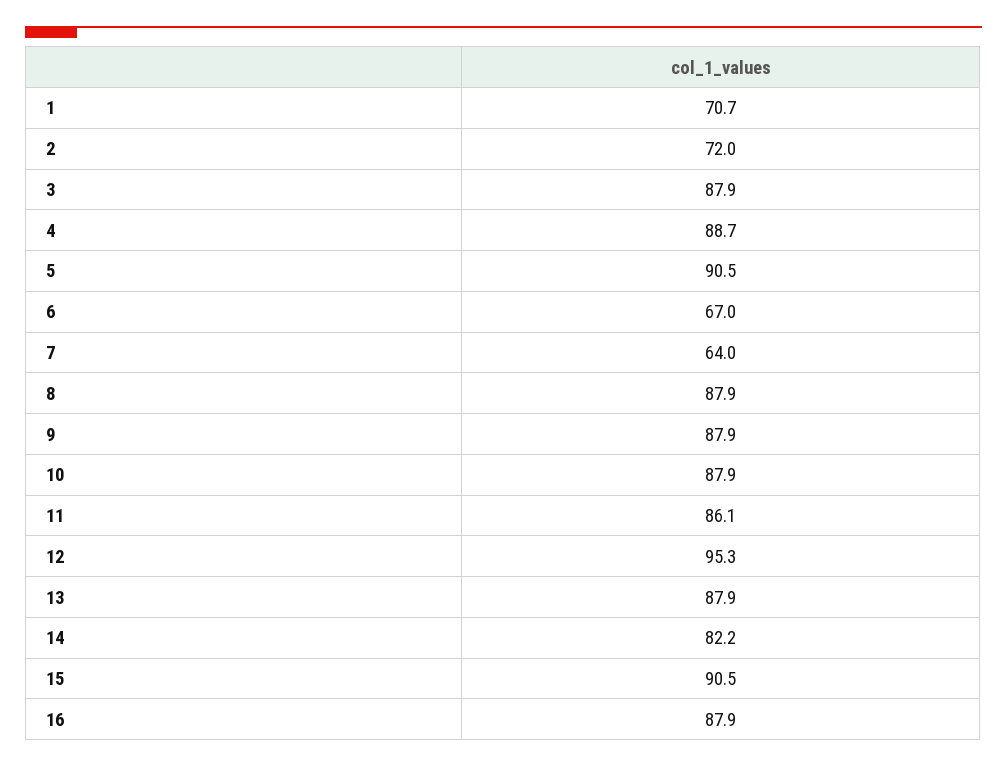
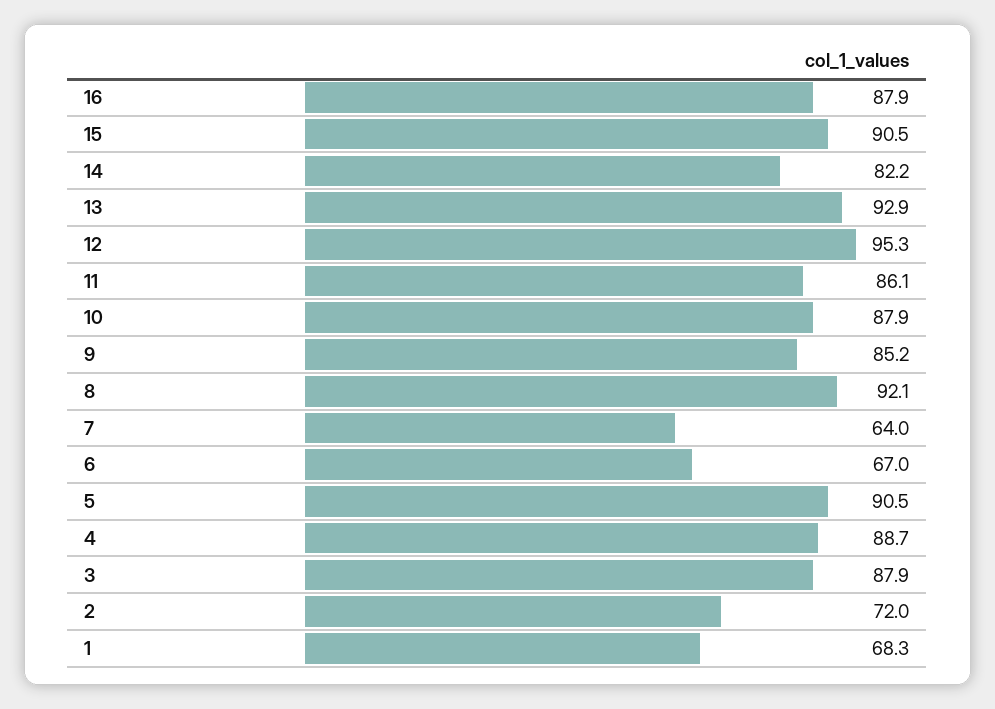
  {
-   "1": 70.7,
+   "1": 68.3,
    "2": 72,
    "3": 87.9,
    "4": 88.7,
    "5": 90.5,
    "6": 67,
    "7": 64,
-   "8": 87.9,
+   "8": 92.1,
-   "9": 87.9,
+   "9": 85.2,
    "10": 87.9,
    "11": 86.1,
    "12": 95.3,
-   "13": 87.9,
+   "13": 92.9,
    "14": 82.2,
    "15": 90.5,
    "16": 87.9
  }

